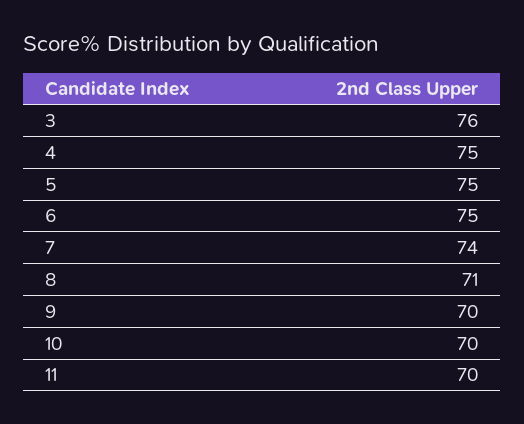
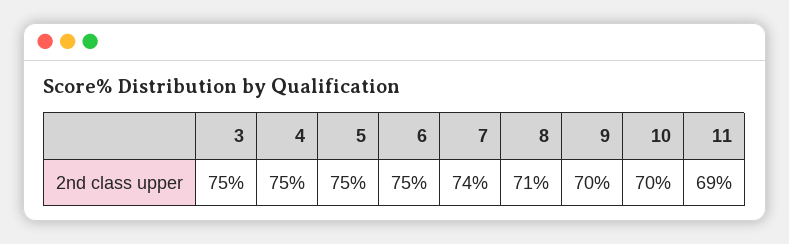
  {
-   "3": 76,
+   "3": 75,
    "4": 75,
    "5": 75,
    "6": 75,
    "7": 74,
    "8": 71,
    "9": 70,
    "10": 70,
-   "11": 70
+   "11": 69
  }

